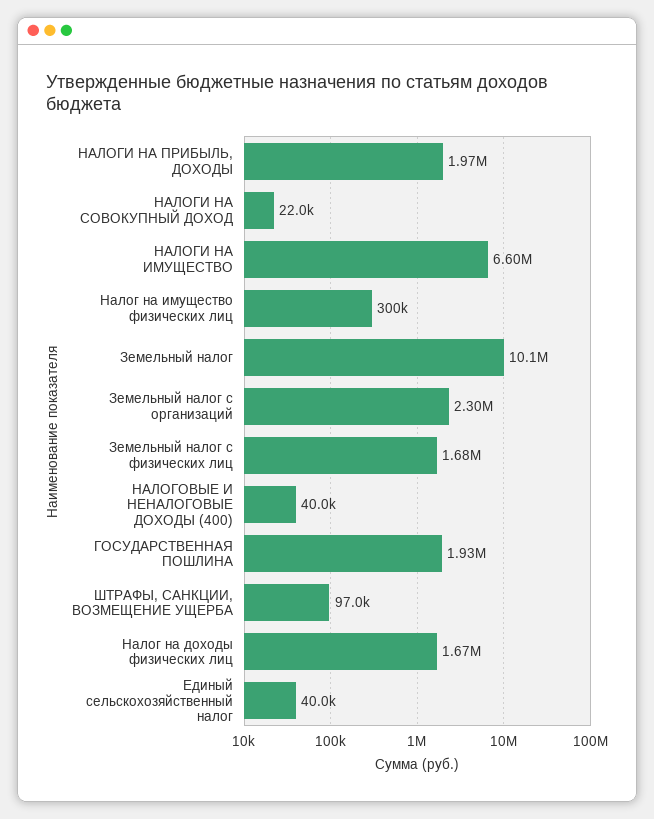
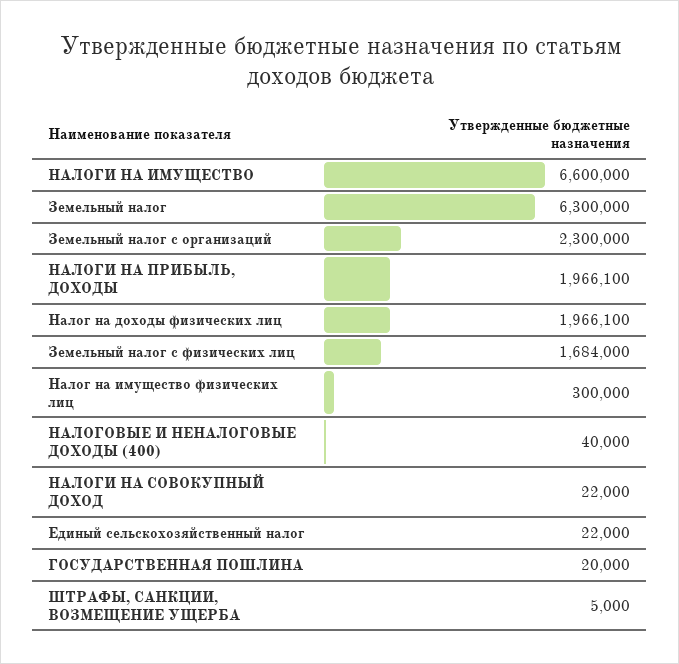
  {
    "НАЛОГИ НА ПРИБЫЛЬ, ДОХОДЫ": 1966100,
    "НАЛОГИ НА СОВОКУПНЫЙ ДОХОД": 22000,
    "НАЛОГИ НА ИМУЩЕСТВО": 6600000,
    "Налог на имущество физических лиц": 300000,
-   "Земельный налог": 10100000,
+   "Земельный налог": 6300000,
    "Земельный налог с организаций": 2300000,
    "Земельный налог с физических лиц": 1684000,
    "НАЛОГОВЫЕ И НЕНАЛОГОВЫЕ ДОХОДЫ (400)": 40000,
-   "ГОСУДАРСТВЕННАЯ ПОШЛИНА": 1930000,
+   "ГОСУДАРСТВЕННАЯ ПОШЛИНА": 20000,
-   "ШТРАФЫ, САНКЦИИ, ВОЗМЕЩЕНИЕ УЩЕРБА": 97000,
+   "ШТРАФЫ, САНКЦИИ, ВОЗМЕЩЕНИЕ УЩЕРБА": 5000,
-   "Налог на доходы физических лиц": 1670000,
+   "Налог на доходы физических лиц": 1966100,
-   "Единый сельскохозяйственный налог": 40000
+   "Единый сельскохозяйственный налог": 22000
  }

